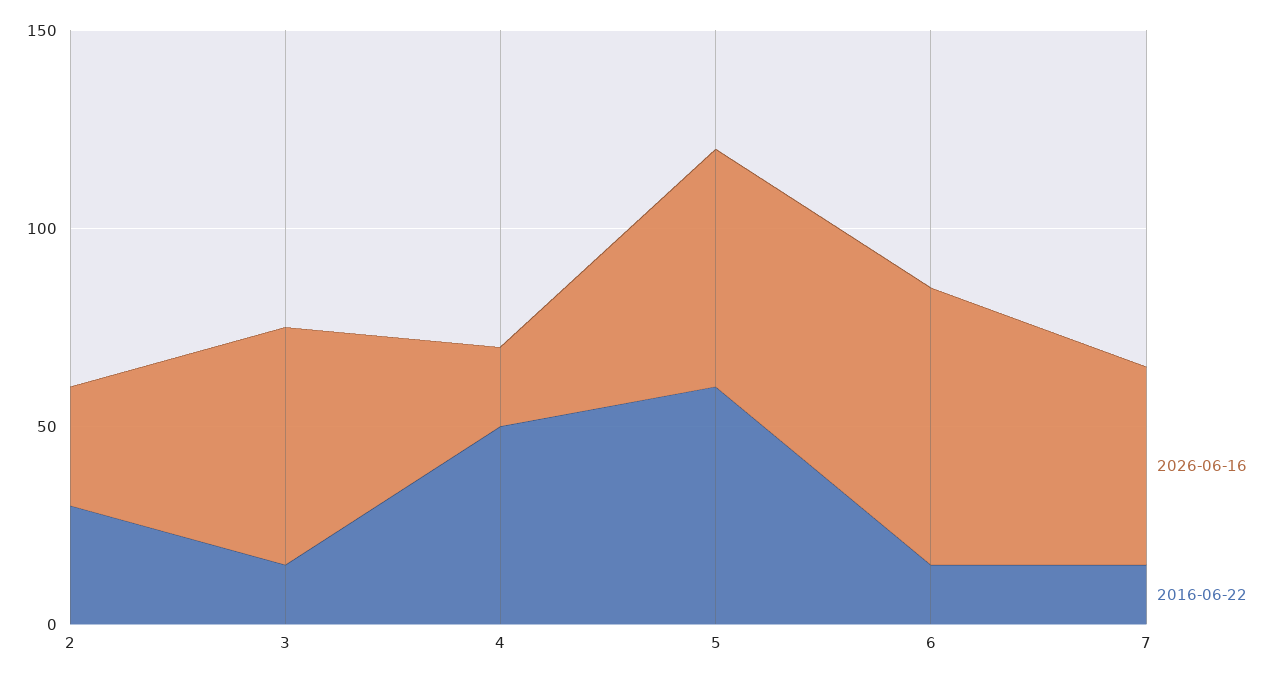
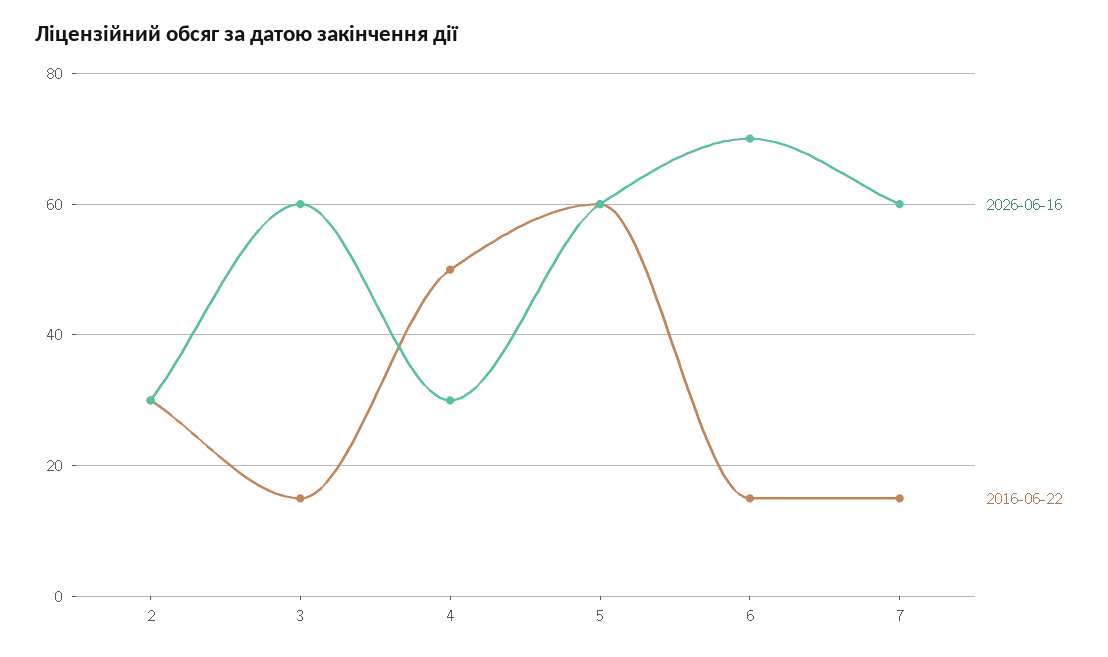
  {
    "2026-06-16": {
      "2": 30,
      "3": 60,
-     "4": 20,
+     "4": 30,
      "5": 60,
      "6": 70,
-     "7": 50
+     "7": 60
    },
    "2016-06-22": {
      "2": 30,
      "3": 15,
      "4": 50,
      "5": 60,
      "6": 15,
      "7": 15
    }
  }

